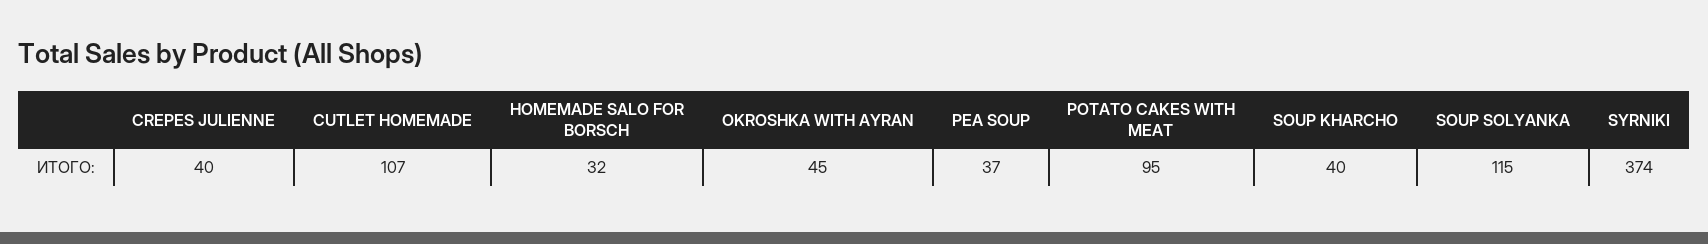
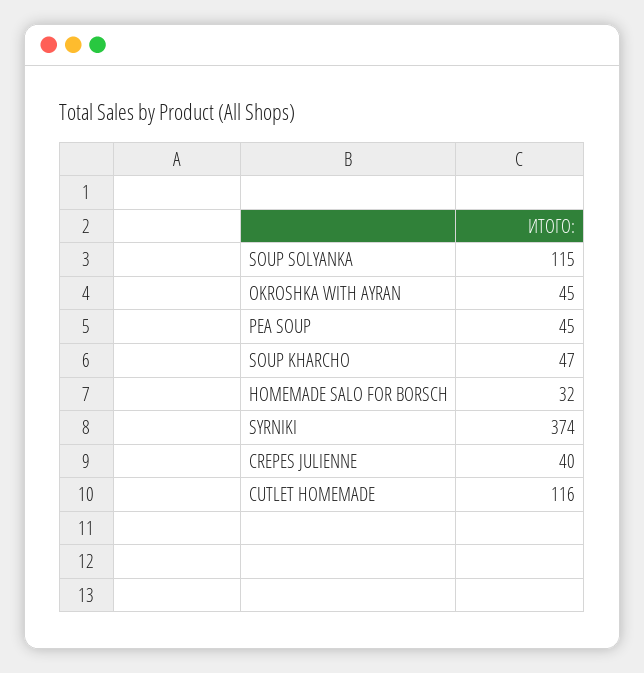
  {
    "CREPES JULIENNE": 40,
-   "CUTLET HOMEMADE": 107,
+   "CUTLET HOMEMADE": 116,
    "HOMEMADE SALO FOR BORSCH": 32,
    "OKROSHKA WITH AYRAN": 45,
-   "PEA SOUP": 37,
+   "PEA SOUP": 45,
-   "POTATO CAKES WITH MEAT": 95,
-   "SOUP KHARCHO": 40,
+   "SOUP KHARCHO": 47,
    "SOUP SOLYANKA": 115,
    "SYRNIKI": 374
  }

